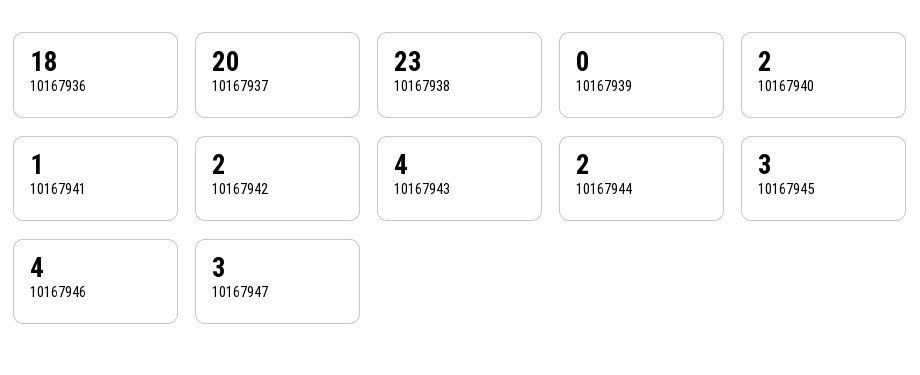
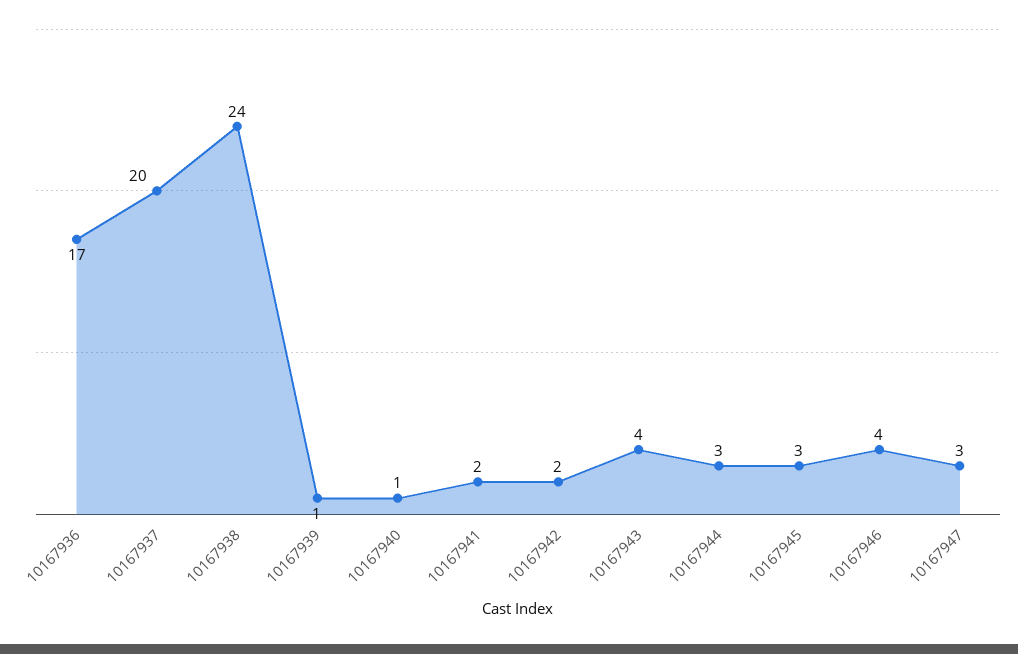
  {
-   "10167936": 18,
+   "10167936": 17,
    "10167937": 20,
-   "10167938": 23,
+   "10167938": 24,
-   "10167939": 0,
+   "10167939": 1,
-   "10167940": 2,
+   "10167940": 1,
-   "10167941": 1,
+   "10167941": 2,
    "10167942": 2,
    "10167943": 4,
-   "10167944": 2,
+   "10167944": 3,
    "10167945": 3,
    "10167946": 4,
    "10167947": 3
  }

